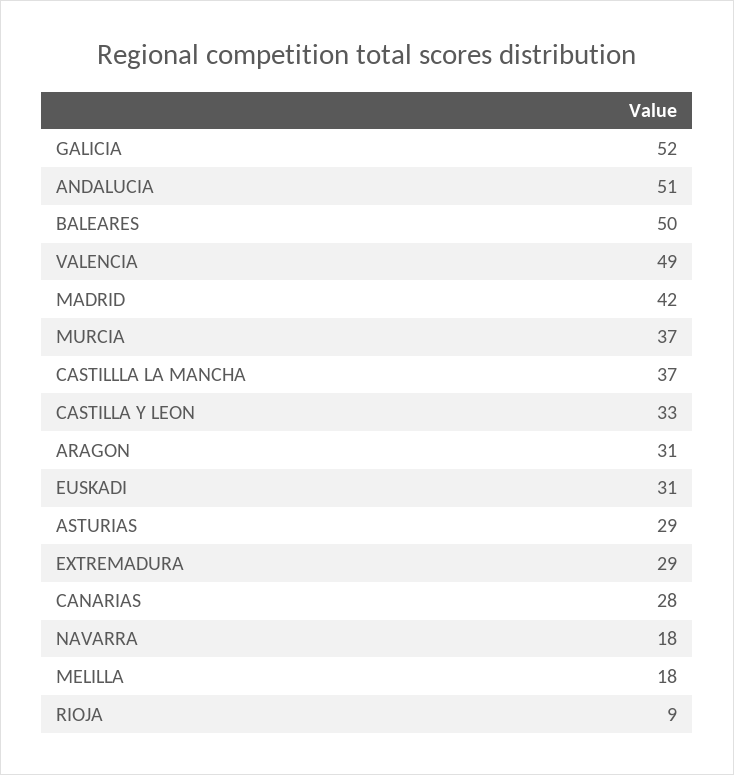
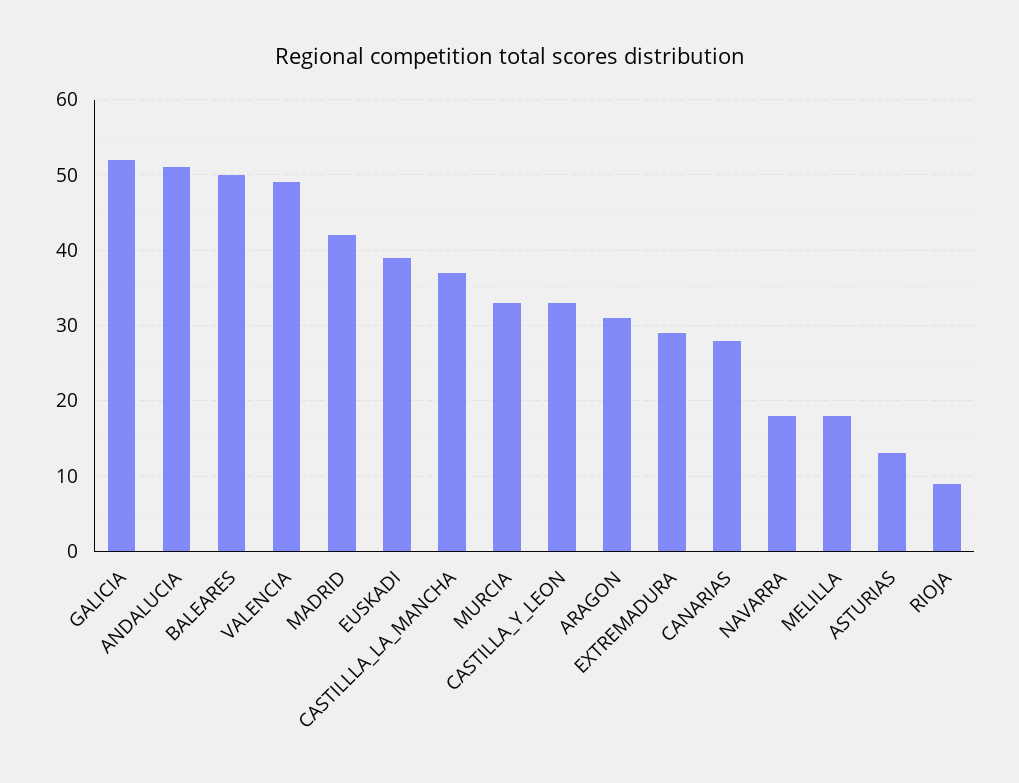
  {
    "GALICIA": 52,
    "ANDALUCIA": 51,
    "BALEARES": 50,
    "VALENCIA": 49,
    "MADRID": 42,
-   "MURCIA": 37,
+   "MURCIA": 33,
    "CASTILLLA LA MANCHA": 37,
    "CASTILLA Y LEON": 33,
    "ARAGON": 31,
-   "EUSKADI": 31,
+   "EUSKADI": 39,
-   "ASTURIAS": 29,
+   "ASTURIAS": 13,
    "EXTREMADURA": 29,
    "CANARIAS": 28,
    "NAVARRA": 18,
    "MELILLA": 18,
    "RIOJA": 9
  }

